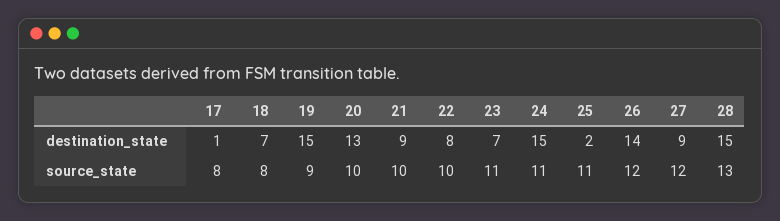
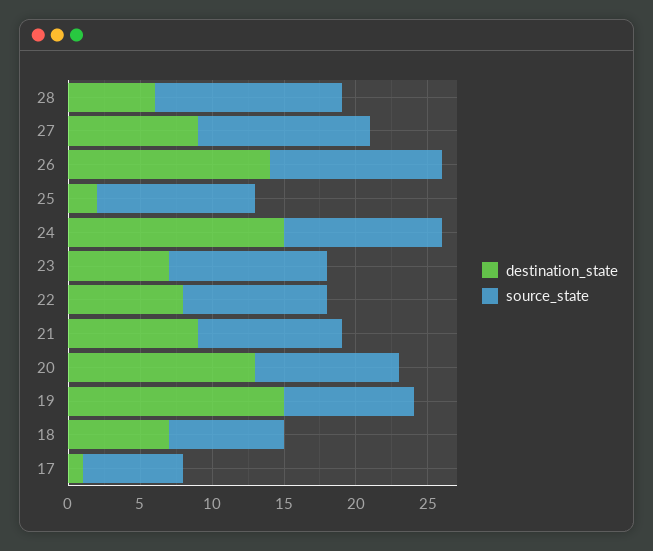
  {
    "destination_state": {
      "17": 1,
      "18": 7,
      "19": 15,
      "20": 13,
      "21": 9,
      "22": 8,
      "23": 7,
      "24": 15,
      "25": 2,
      "26": 14,
      "27": 9,
-     "28": 15
+     "28": 6
    },
    "source_state": {
-     "17": 8,
+     "17": 7,
      "18": 8,
      "19": 9,
      "20": 10,
      "21": 10,
      "22": 10,
      "23": 11,
      "24": 11,
      "25": 11,
      "26": 12,
      "27": 12,
      "28": 13
    }
  }

